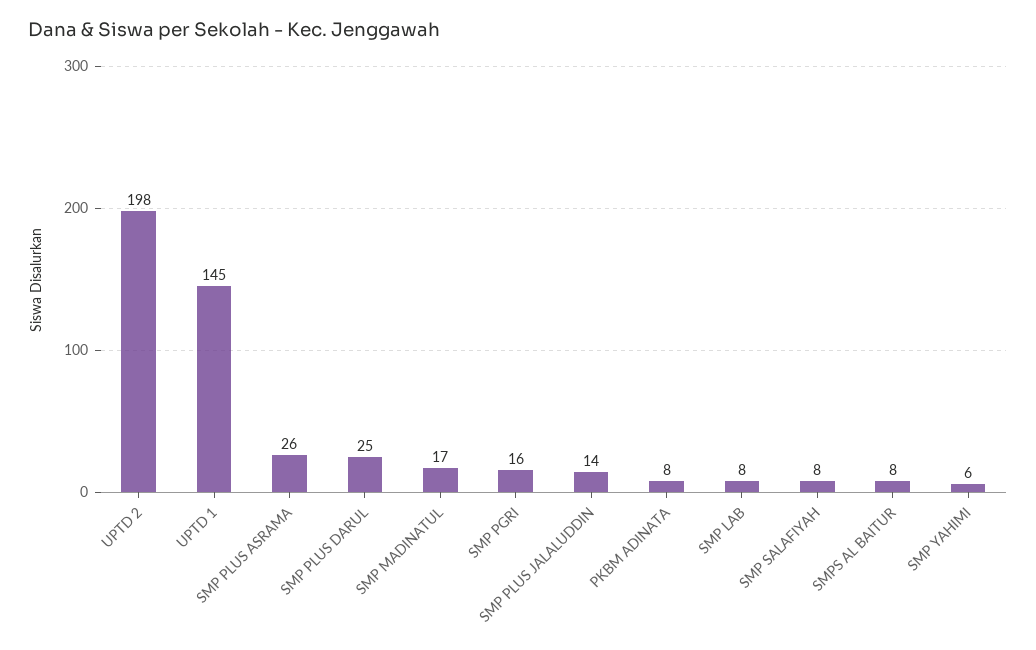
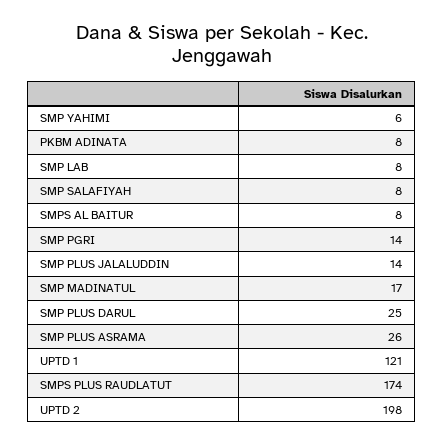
  {
    "UPTD 2": 198,
-   "UPTD 1": 145,
+   "UPTD 1": 121,
    "SMP PLUS ASRAMA": 26,
    "SMP PLUS DARUL": 25,
    "SMP MADINATUL": 17,
-   "SMP PGRI": 16,
+   "SMP PGRI": 14,
    "SMP PLUS JALALUDDIN": 14,
    "PKBM ADINATA": 8,
    "SMP LAB": 8,
    "SMP SALAFIYAH": 8,
    "SMPS AL BAITUR": 8,
-   "SMP YAHIMI": 6
+   "SMP YAHIMI": 6,
+   "SMPS PLUS RAUDLATUT": 174
  }

